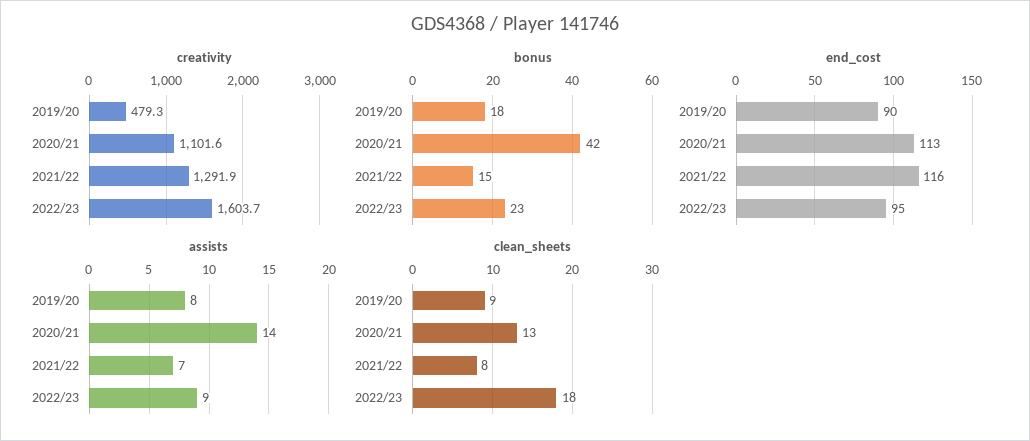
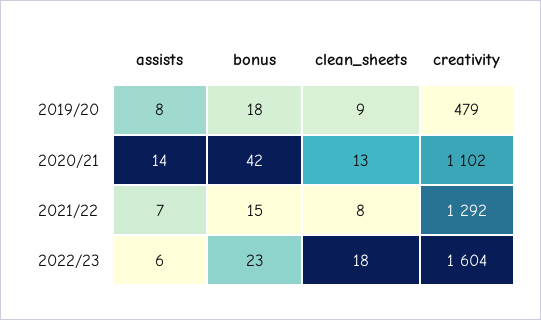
  {
    "creativity": {
      "2019/20": 479.3,
      "2020/21": 1101.6,
      "2021/22": 1291.9,
      "2022/23": 1603.7
    },
    "bonus": {
      "2019/20": 18,
      "2020/21": 42,
      "2021/22": 15,
      "2022/23": 23
    },
-   "end_cost": {
-     "2019/20": 90,
-     "2020/21": 113,
-     "2021/22": 116,
-     "2022/23": 95
-   },
    "assists": {
      "2019/20": 8,
      "2020/21": 14,
      "2021/22": 7,
-     "2022/23": 9
+     "2022/23": 6
    },
    "clean_sheets": {
      "2019/20": 9,
      "2020/21": 13,
      "2021/22": 8,
      "2022/23": 18
    }
  }

